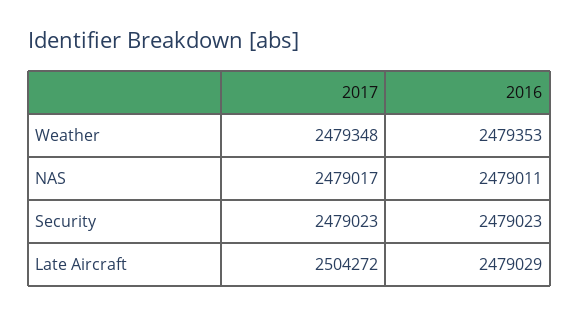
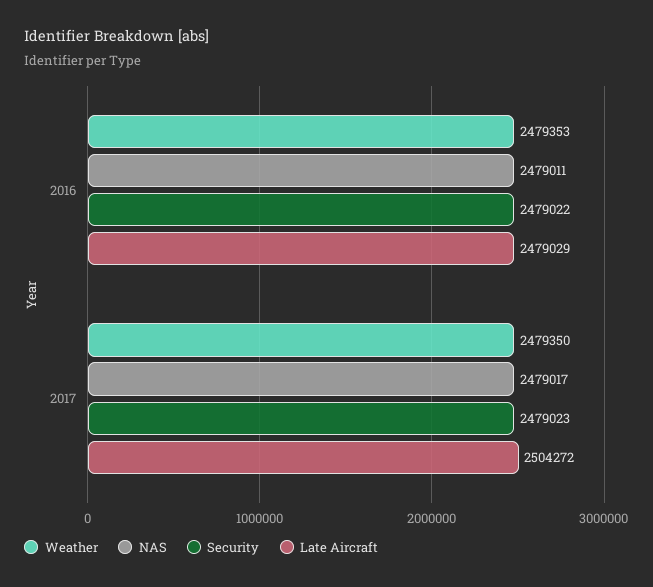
  {
    "Weather": {
-     "2017": 2479348,
+     "2017": 2479350,
      "2016": 2479353
    },
    "NAS": {
      "2017": 2479017,
      "2016": 2479011
    },
    "Security": {
      "2017": 2479023,
-     "2016": 2479023
+     "2016": 2479022
    },
    "Late Aircraft": {
      "2017": 2504272,
      "2016": 2479029
    }
  }

